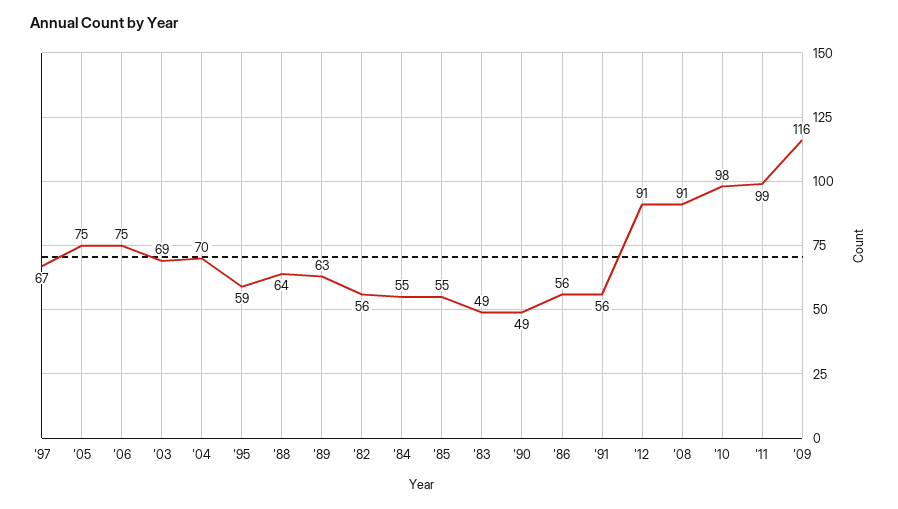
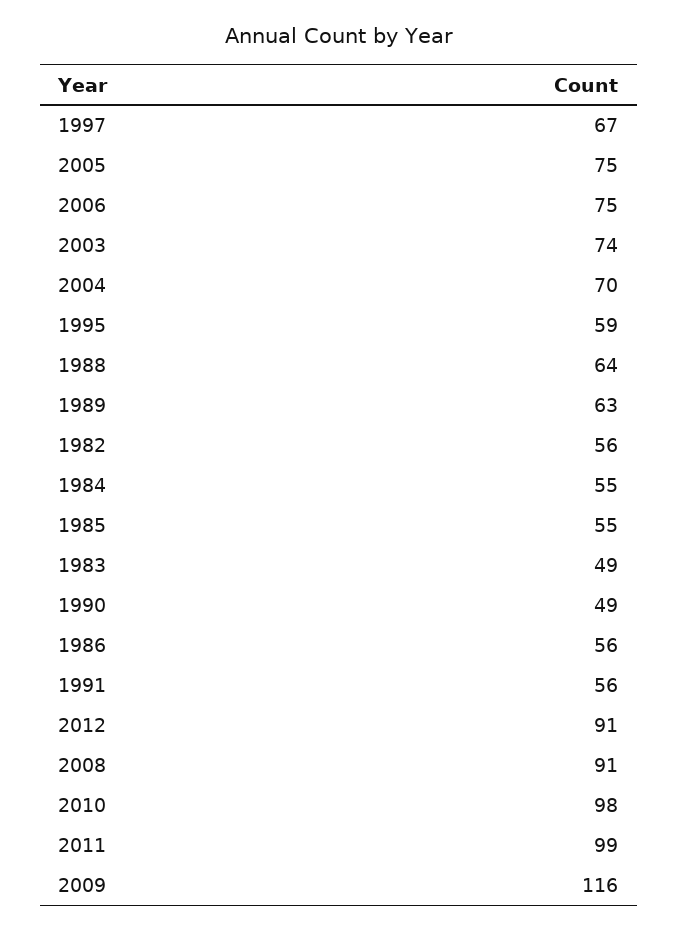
  {
    "'97": 67,
    "'05": 75,
    "'06": 75,
-   "'03": 69,
+   "'03": 74,
    "'04": 70,
    "'95": 59,
    "'88": 64,
    "'89": 63,
    "'82": 56,
    "'84": 55,
    "'85": 55,
    "'83": 49,
    "'90": 49,
    "'86": 56,
    "'91": 56,
    "'12": 91,
    "'08": 91,
    "'10": 98,
    "'11": 99,
    "'09": 116
  }

